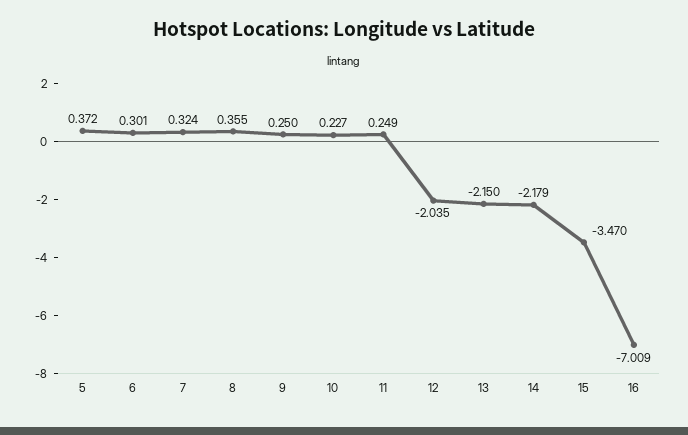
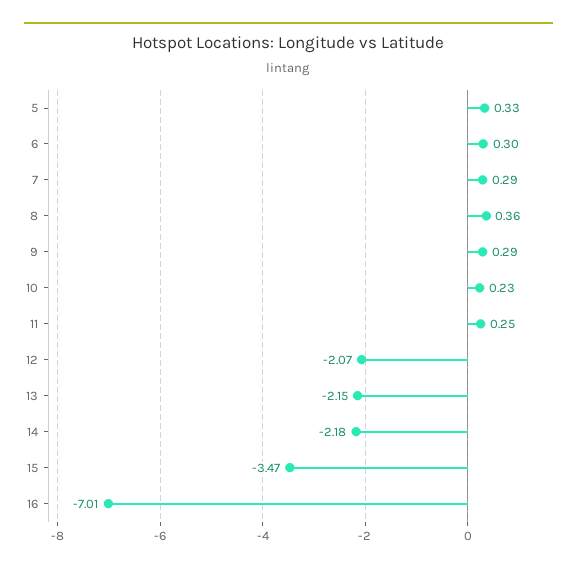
  {
-   "5": 0.372,
+   "5": 0.33,
    "6": 0.301,
-   "7": 0.324,
+   "7": 0.29,
    "8": 0.355,
-   "9": 0.25,
+   "9": 0.29,
    "10": 0.227,
    "11": 0.249,
-   "12": -2.035,
+   "12": -2.07,
    "13": -2.15,
    "14": -2.179,
    "15": -3.47,
    "16": -7.009
  }

